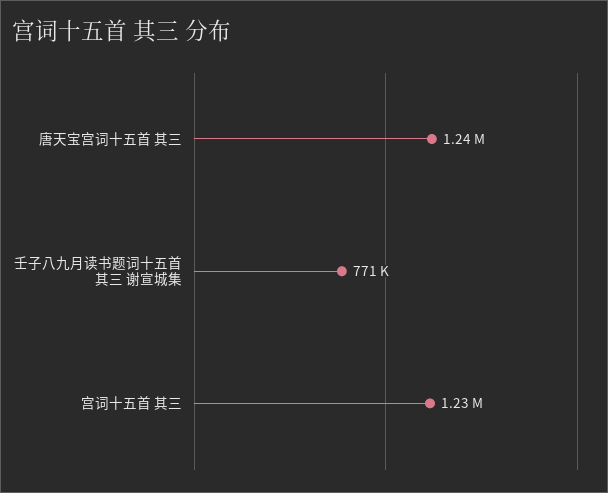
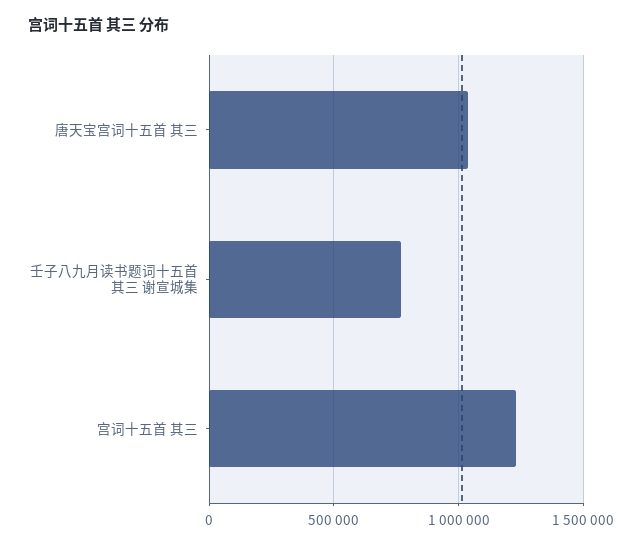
  {
-   "唐天宝宫词十五首 其三": 1240000,
+   "唐天宝宫词十五首 其三": 1050000,
    "壬子八九月读书题词十五首 其三 谢宣城集": 771000,
    "宫词十五首 其三": 1230000
  }

